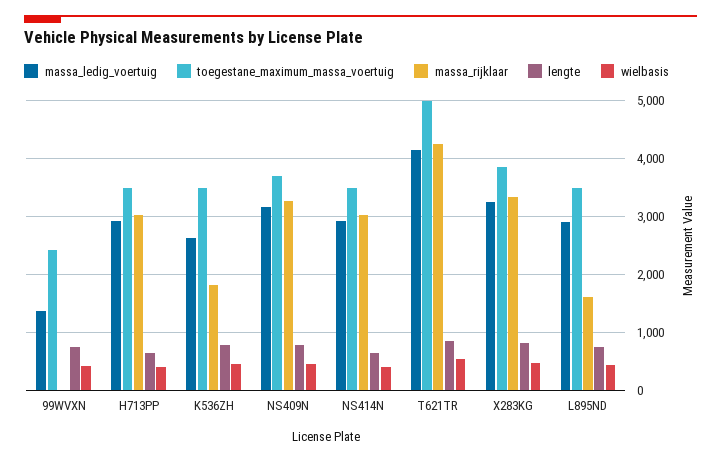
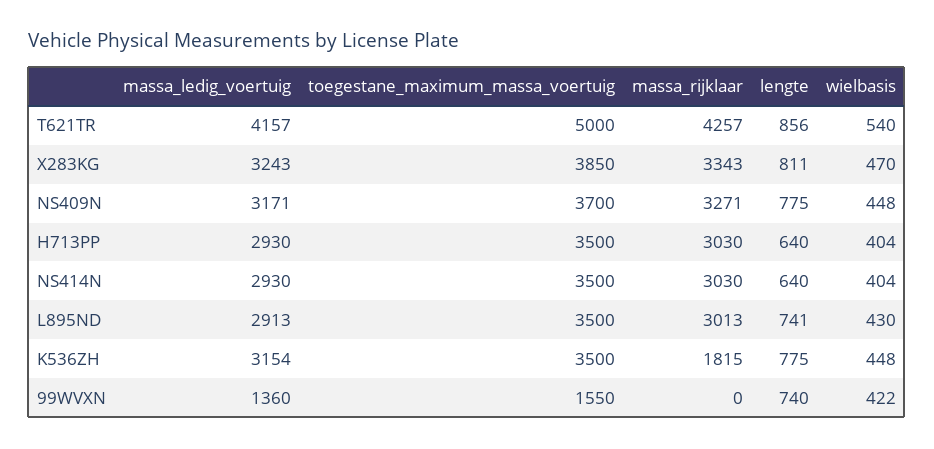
  {
    "massa_ledig_voertuig": {
      "99WVXN": 1360,
      "H713PP": 2930,
-     "K536ZH": 2600,
+     "K536ZH": 3154,
      "NS409N": 3171,
      "NS414N": 2930,
      "T621TR": 4157,
      "X283KG": 3243,
      "L895ND": 2913
    },
    "toegestane_maximum_massa_voertuig": {
-     "99WVXN": 2400,
+     "99WVXN": 1550,
      "H713PP": 3500,
      "K536ZH": 3500,
      "NS409N": 3700,
      "NS414N": 3500,
      "T621TR": 5000,
      "X283KG": 3850,
      "L895ND": 3500
    },
    "massa_rijklaar": {
      "99WVXN": 0,
      "H713PP": 3030,
      "K536ZH": 1815,
      "NS409N": 3271,
      "NS414N": 3030,
      "T621TR": 4257,
      "X283KG": 3343,
-     "L895ND": 1600
+     "L895ND": 3013
    },
    "lengte": {
      "99WVXN": 740,
      "H713PP": 640,
      "K536ZH": 775,
      "NS409N": 775,
      "NS414N": 640,
      "T621TR": 856,
      "X283KG": 811,
      "L895ND": 741
    },
    "wielbasis": {
      "99WVXN": 422,
      "H713PP": 404,
      "K536ZH": 448,
      "NS409N": 448,
      "NS414N": 404,
      "T621TR": 540,
      "X283KG": 470,
      "L895ND": 430
    }
  }

